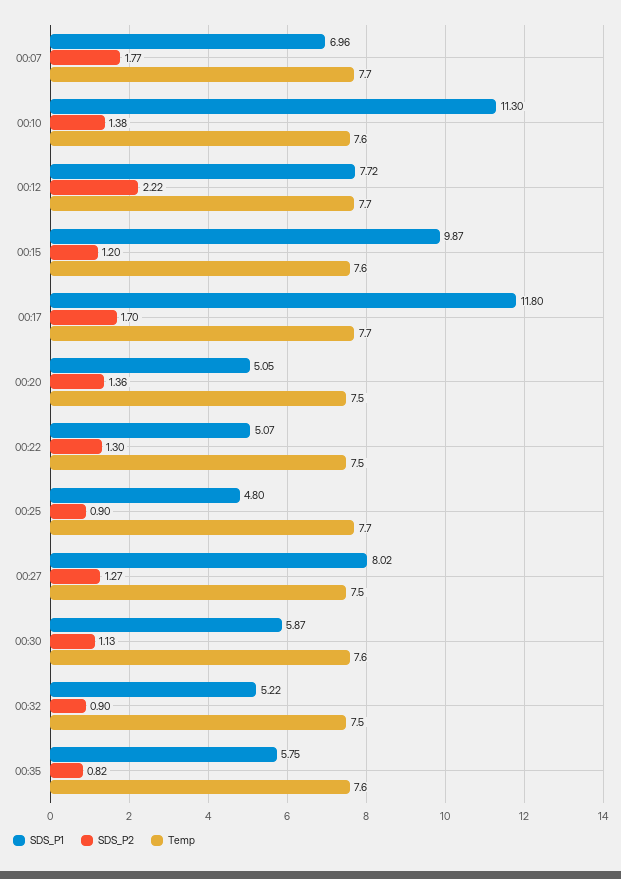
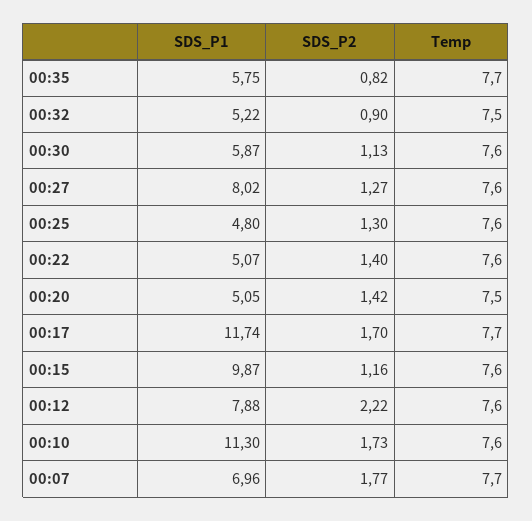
  {
    "SDS_P1": {
      "00:07": 6.96,
      "00:10": 11.3,
-     "00:12": 7.72,
+     "00:12": 7.88,
      "00:15": 9.87,
-     "00:17": 11.8,
+     "00:17": 11.74,
      "00:20": 5.05,
      "00:22": 5.07,
      "00:25": 4.8,
      "00:27": 8.02,
      "00:30": 5.87,
      "00:32": 5.22,
      "00:35": 5.75
    },
    "SDS_P2": {
      "00:07": 1.77,
-     "00:10": 1.38,
+     "00:10": 1.73,
      "00:12": 2.22,
-     "00:15": 1.2,
+     "00:15": 1.16,
      "00:17": 1.7,
-     "00:20": 1.36,
+     "00:20": 1.42,
-     "00:22": 1.3,
+     "00:22": 1.4,
-     "00:25": 0.9,
+     "00:25": 1.3,
      "00:27": 1.27,
      "00:30": 1.13,
      "00:32": 0.9,
      "00:35": 0.82
    },
    "Temp": {
      "00:07": 7.7,
      "00:10": 7.6,
-     "00:12": 7.7,
+     "00:12": 7.6,
      "00:15": 7.6,
      "00:17": 7.7,
      "00:20": 7.5,
-     "00:22": 7.5,
+     "00:22": 7.6,
-     "00:25": 7.7,
+     "00:25": 7.6,
-     "00:27": 7.5,
+     "00:27": 7.6,
      "00:30": 7.6,
      "00:32": 7.5,
-     "00:35": 7.6
+     "00:35": 7.7
    }
  }

